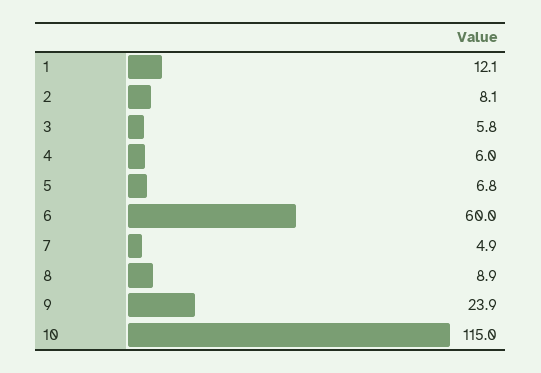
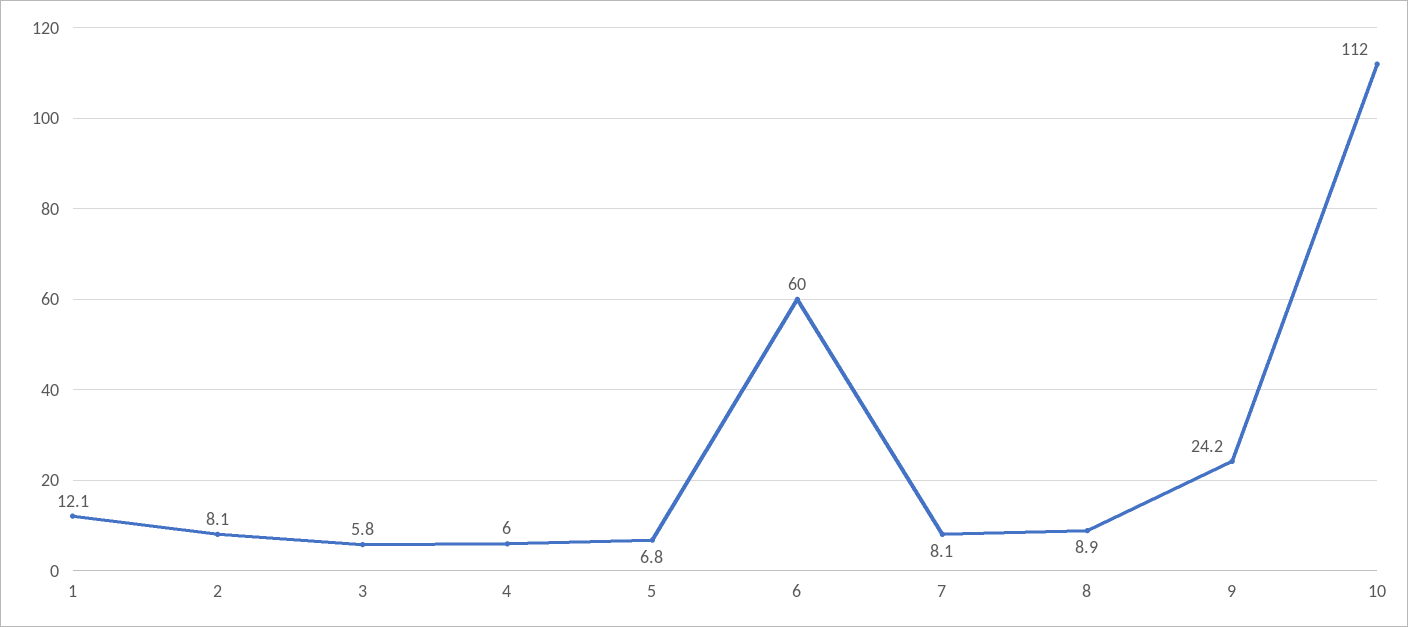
  {
    "1": 12.1,
    "2": 8.1,
    "3": 5.8,
    "4": 6,
    "5": 6.8,
    "6": 60,
-   "7": 4.9,
+   "7": 8.1,
    "8": 8.9,
-   "9": 23.9,
+   "9": 24.2,
-   "10": 115
+   "10": 112
  }

